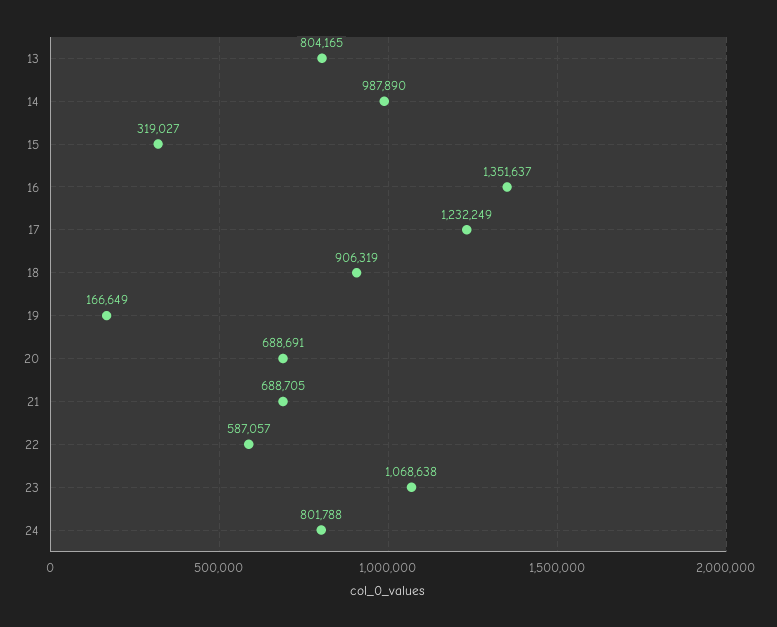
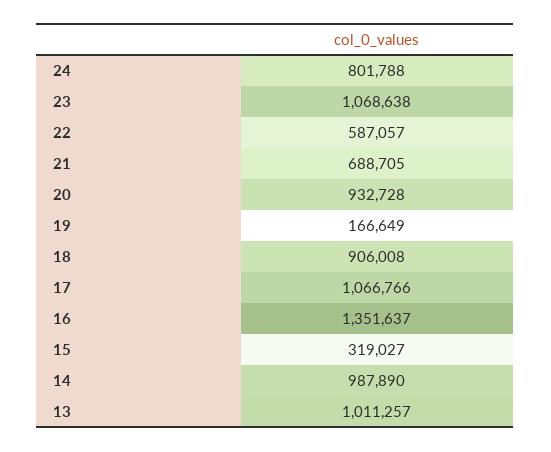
  {
-   "13": 804165,
+   "13": 1011257,
    "14": 987890,
    "15": 319027,
    "16": 1351637,
-   "17": 1232249,
+   "17": 1066766,
-   "18": 906319,
+   "18": 906008,
    "19": 166649,
-   "20": 688691,
+   "20": 932728,
    "21": 688705,
    "22": 587057,
    "23": 1068638,
    "24": 801788
  }

